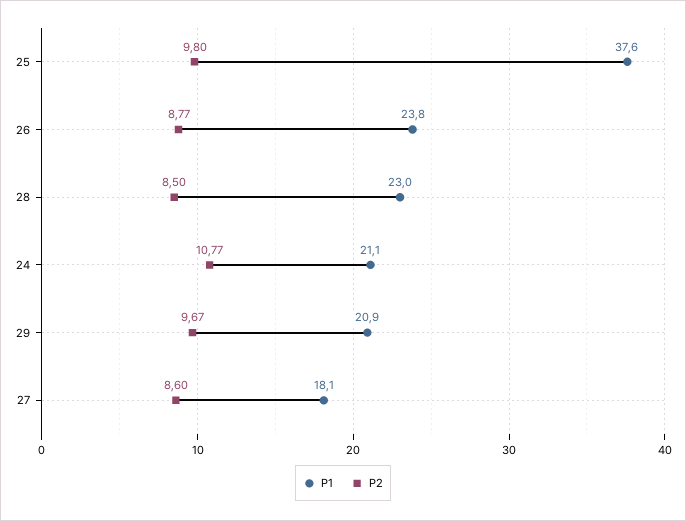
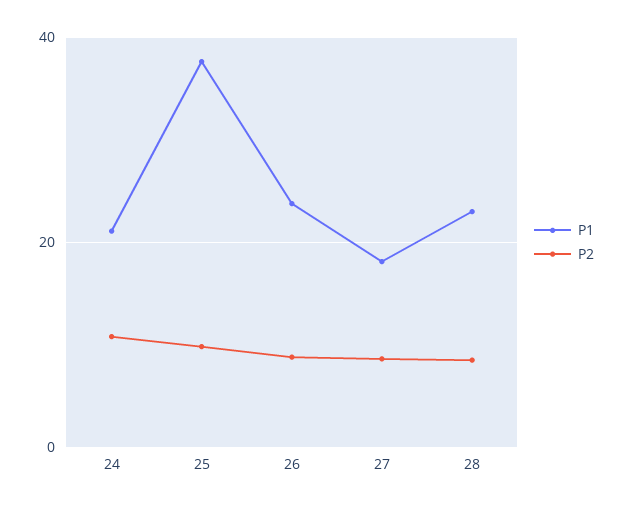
  {
    "P1": {
      "25": 37.6,
      "26": 23.8,
      "28": 23,
      "24": 21.1,
-     "29": 20.9,
      "27": 18.1
    },
    "P2": {
      "25": 9.8,
      "26": 8.77,
      "28": 8.5,
      "24": 10.77,
-     "29": 9.67,
      "27": 8.6
    }
  }

